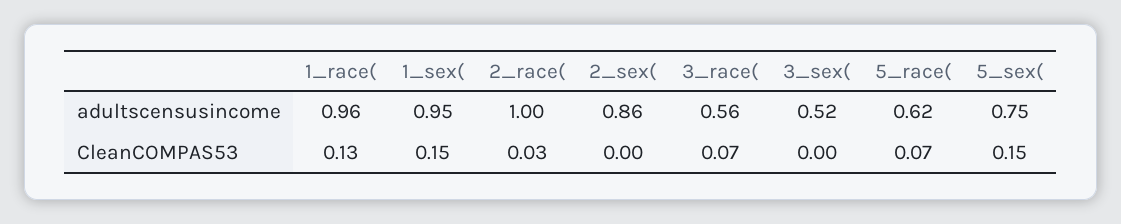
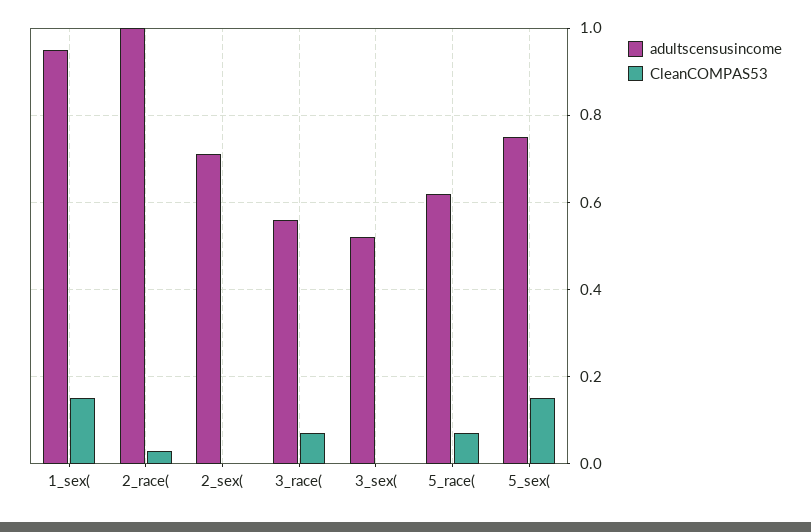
  {
    "adultscensusincome": {
-     "1_race(": 0.96,
      "1_sex(": 0.95,
      "2_race(": 1,
-     "2_sex(": 0.86,
+     "2_sex(": 0.7,
      "3_race(": 0.56,
      "3_sex(": 0.52,
      "5_race(": 0.62,
      "5_sex(": 0.75
    },
    "CleanCOMPAS53": {
-     "1_race(": 0.13,
      "1_sex(": 0.15,
      "2_race(": 0.03,
      "2_sex(": 0,
      "3_race(": 0.07,
      "3_sex(": 0,
      "5_race(": 0.07,
      "5_sex(": 0.15
    }
  }

